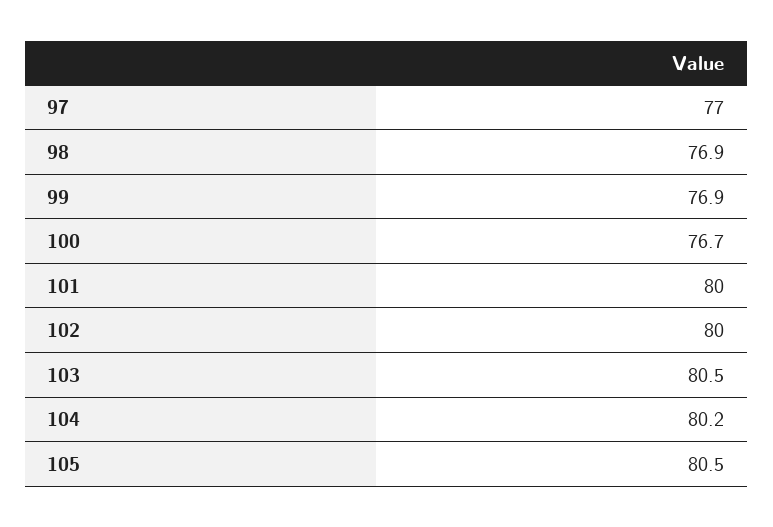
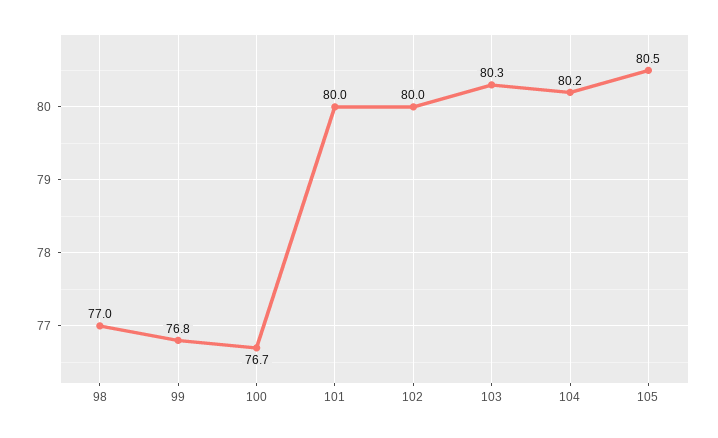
  {
-   "97": 77,
-   "98": 76.9,
+   "98": 77,
-   "99": 76.9,
+   "99": 76.8,
    "100": 76.7,
    "101": 80,
    "102": 80,
-   "103": 80.5,
+   "103": 80.3,
    "104": 80.2,
    "105": 80.5
  }

